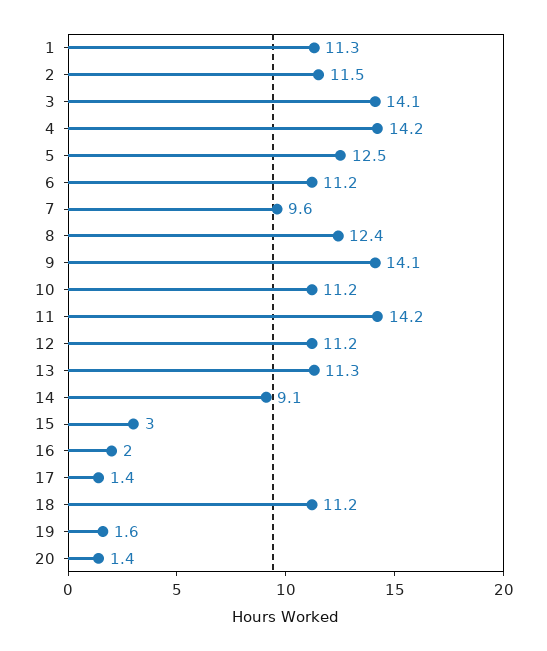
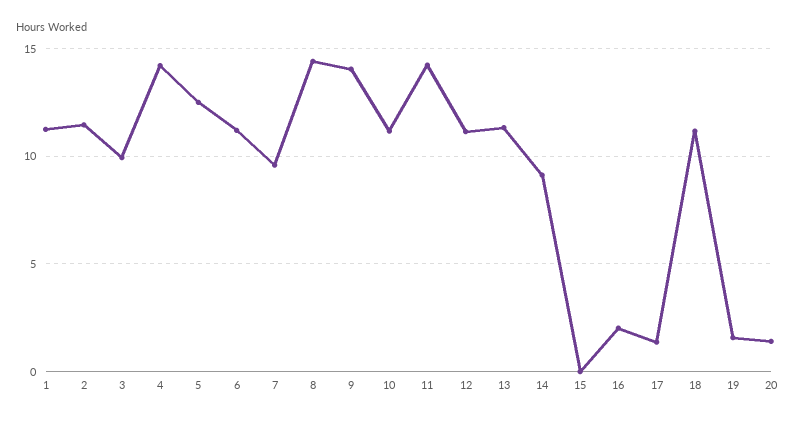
  {
    "1": 11.3,
    "2": 11.5,
-   "3": 14.1,
+   "3": 10,
    "4": 14.2,
    "5": 12.5,
    "6": 11.2,
    "7": 9.6,
-   "8": 12.4,
+   "8": 14.5,
    "9": 14.1,
    "10": 11.2,
    "11": 14.2,
    "12": 11.2,
    "13": 11.3,
    "14": 9.1,
-   "15": 3,
+   "15": 0,
    "16": 2,
    "17": 1.4,
    "18": 11.2,
    "19": 1.6,
    "20": 1.4
  }

